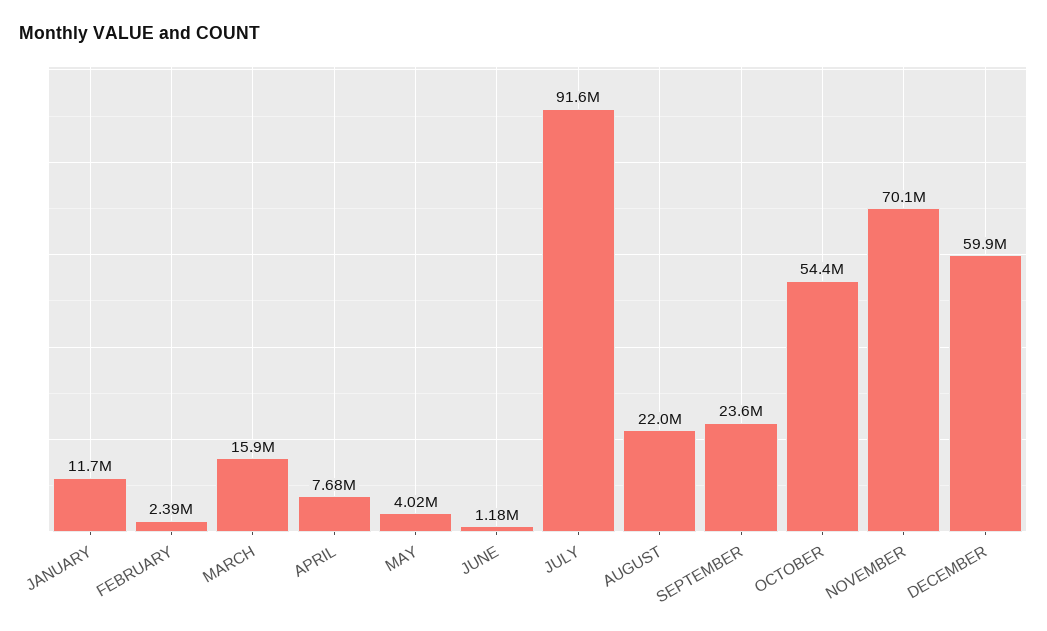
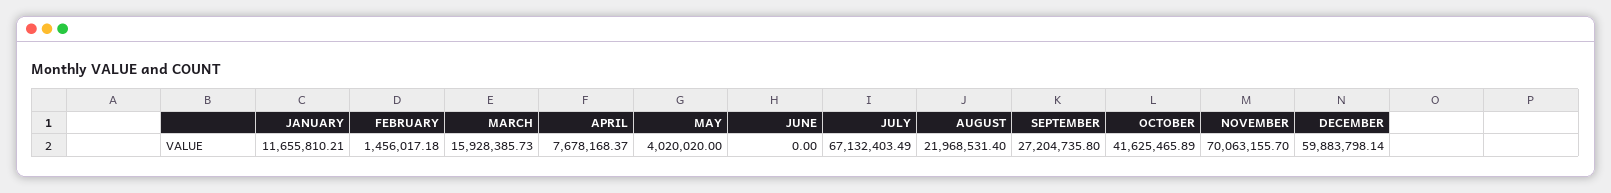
  {
    "JANUARY": 11655810.21,
-   "FEBRUARY": 2390000,
+   "FEBRUARY": 1456017.18,
    "MARCH": 15928385.73,
    "APRIL": 7678168.37,
    "MAY": 4020020,
-   "JUNE": 1180000,
+   "JUNE": 0,
-   "JULY": 91600000,
+   "JULY": 67132403.49,
    "AUGUST": 21968531.4,
-   "SEPTEMBER": 23600000,
+   "SEPTEMBER": 27204735.8,
-   "OCTOBER": 54400000,
+   "OCTOBER": 41625465.89,
    "NOVEMBER": 70063155.7,
    "DECEMBER": 59883798.14
  }

